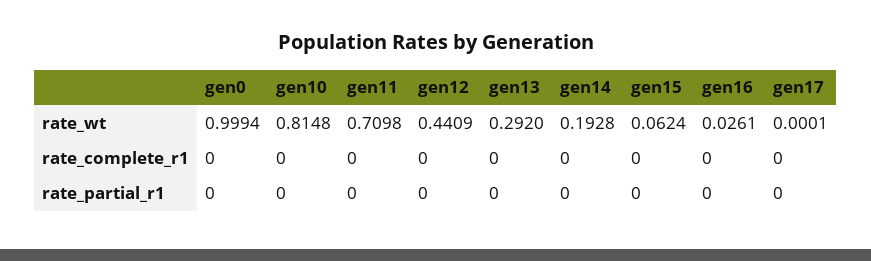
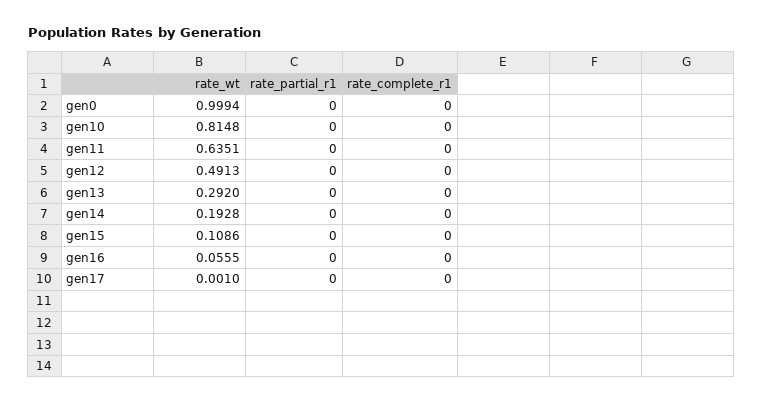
  {
    "gen0": {
      "rate_wt": 0.9994,
      "rate_complete_r1": 0,
      "rate_partial_r1": 0
    },
    "gen10": {
      "rate_wt": 0.8148,
      "rate_complete_r1": 0,
      "rate_partial_r1": 0
    },
    "gen11": {
-     "rate_wt": 0.7098,
+     "rate_wt": 0.6351,
      "rate_complete_r1": 0,
      "rate_partial_r1": 0
    },
    "gen12": {
-     "rate_wt": 0.4409,
+     "rate_wt": 0.4913,
      "rate_complete_r1": 0,
      "rate_partial_r1": 0
    },
    "gen13": {
      "rate_wt": 0.292,
      "rate_complete_r1": 0,
      "rate_partial_r1": 0
    },
    "gen14": {
      "rate_wt": 0.1928,
      "rate_complete_r1": 0,
      "rate_partial_r1": 0
    },
    "gen15": {
-     "rate_wt": 0.0624,
+     "rate_wt": 0.1086,
      "rate_complete_r1": 0,
      "rate_partial_r1": 0
    },
    "gen16": {
-     "rate_wt": 0.0261,
+     "rate_wt": 0.0555,
      "rate_complete_r1": 0,
      "rate_partial_r1": 0
    },
    "gen17": {
-     "rate_wt": 0.0001,
+     "rate_wt": 0.001,
      "rate_complete_r1": 0,
      "rate_partial_r1": 0
    }
  }

